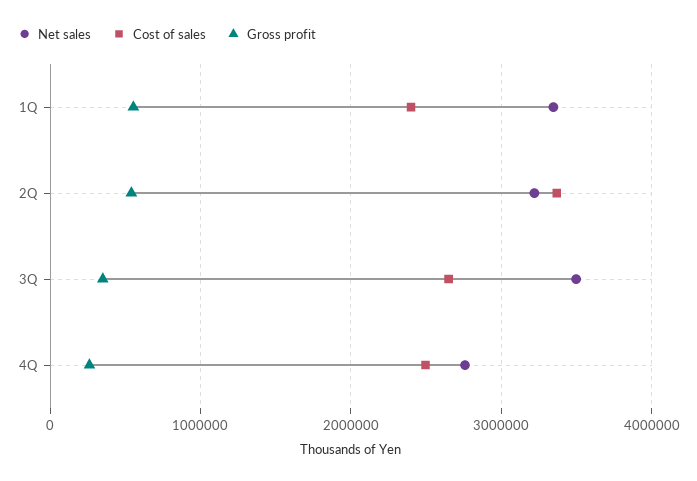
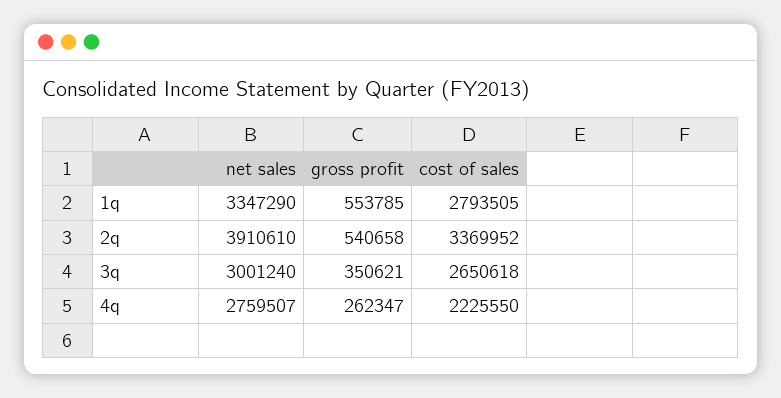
  {
    "Net sales": {
      "1Q": 3347290,
-     "2Q": 3200000,
+     "2Q": 3910610,
-     "3Q": 3500000,
+     "3Q": 3001240,
      "4Q": 2759507
    },
    "Cost of sales": {
-     "1Q": 2400000,
+     "1Q": 2793505,
      "2Q": 3369952,
      "3Q": 2650618,
-     "4Q": 2500000
+     "4Q": 2225550
    },
    "Gross profit": {
      "1Q": 553785,
      "2Q": 540658,
      "3Q": 350621,
      "4Q": 262347
    }
  }

